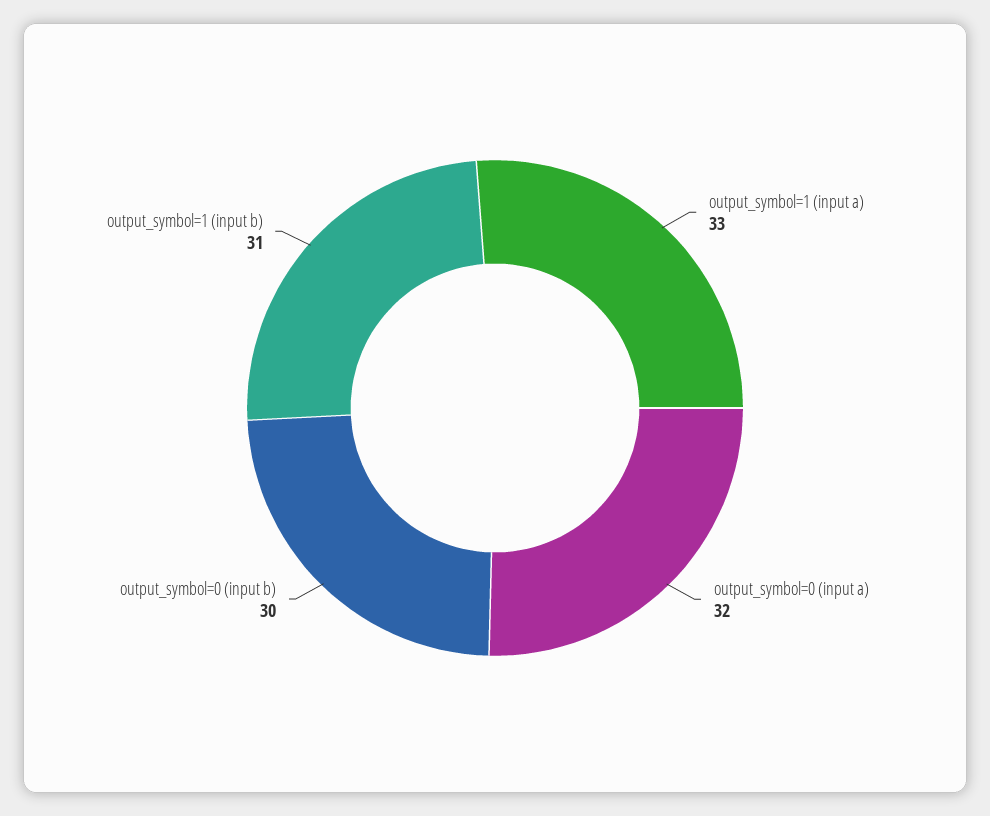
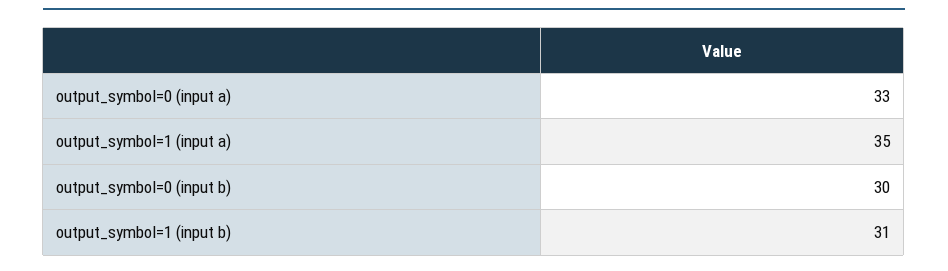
  {
-   "output_symbol=1 (input a)": 33,
+   "output_symbol=1 (input a)": 35,
-   "output_symbol=0 (input a)": 32,
+   "output_symbol=0 (input a)": 33,
    "output_symbol=0 (input b)": 30,
    "output_symbol=1 (input b)": 31
  }

